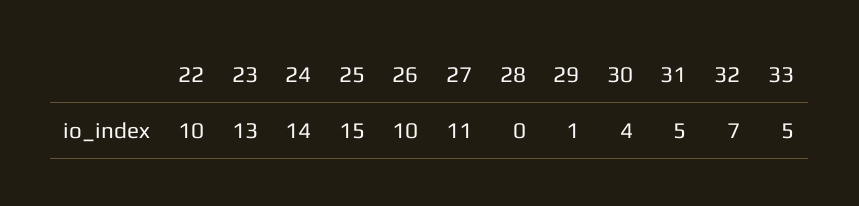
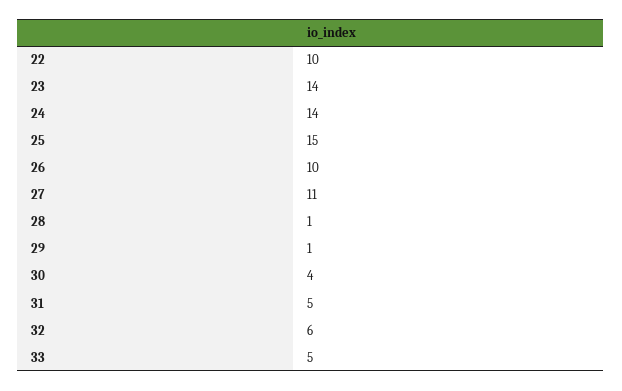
  {
    "22": 10,
-   "23": 13,
+   "23": 14,
    "24": 14,
    "25": 15,
    "26": 10,
    "27": 11,
-   "28": 0,
+   "28": 1,
    "29": 1,
    "30": 4,
    "31": 5,
-   "32": 7,
+   "32": 6,
    "33": 5
  }

